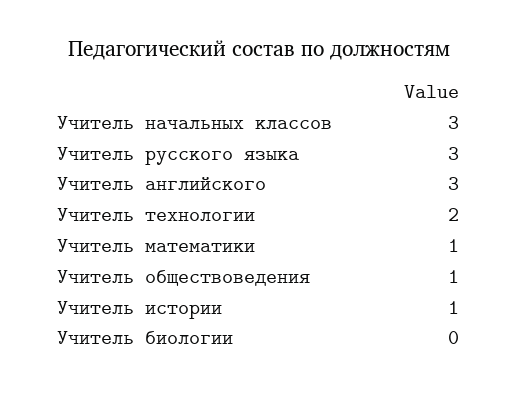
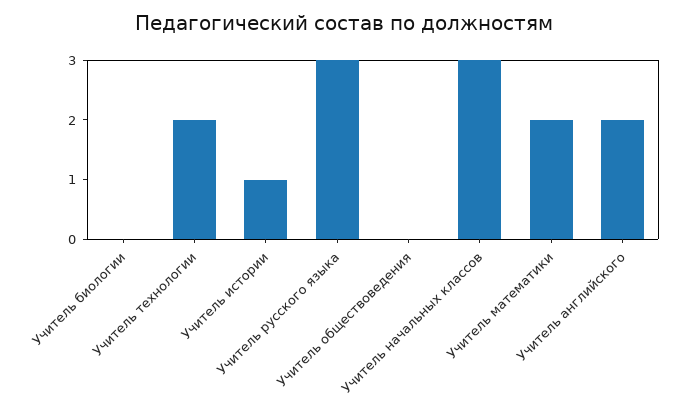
  {
    "Учитель начальных классов": 3,
    "Учитель русского языка": 3,
-   "Учитель английского": 3,
+   "Учитель английского": 2,
    "Учитель технологии": 2,
-   "Учитель математики": 1,
+   "Учитель математики": 2,
-   "Учитель обществоведения": 1,
+   "Учитель обществоведения": 0,
    "Учитель истории": 1,
    "Учитель биологии": 0
  }

